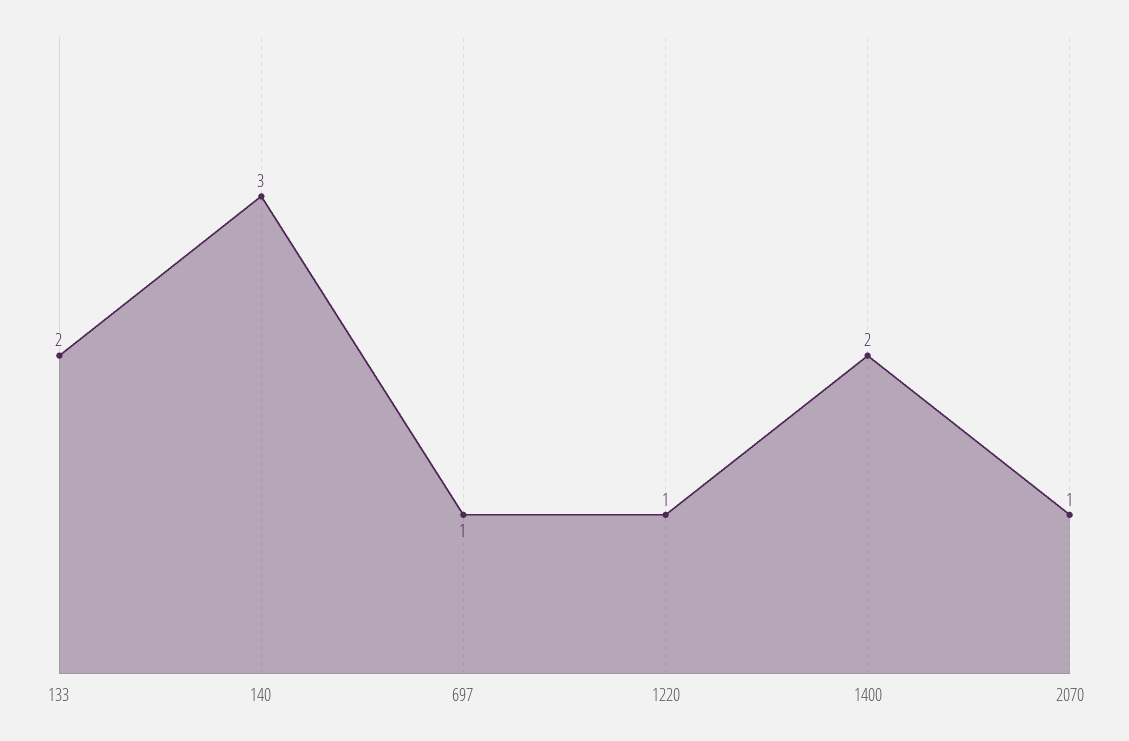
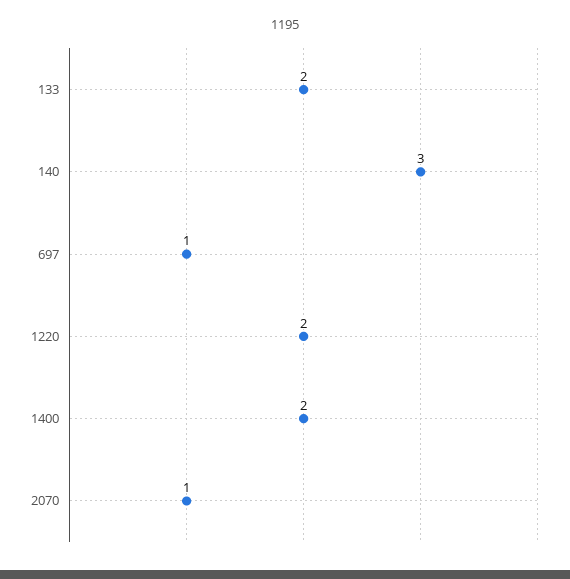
  {
    "133": 2,
    "140": 3,
    "697": 1,
-   "1220": 1,
+   "1220": 2,
    "1400": 2,
    "2070": 1
  }

